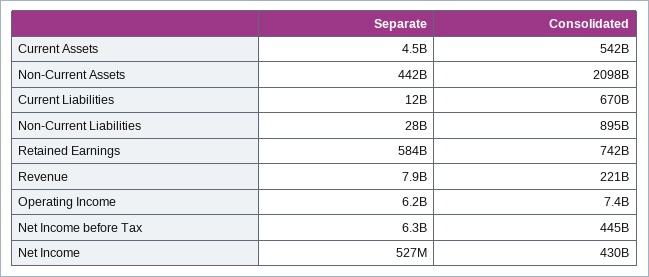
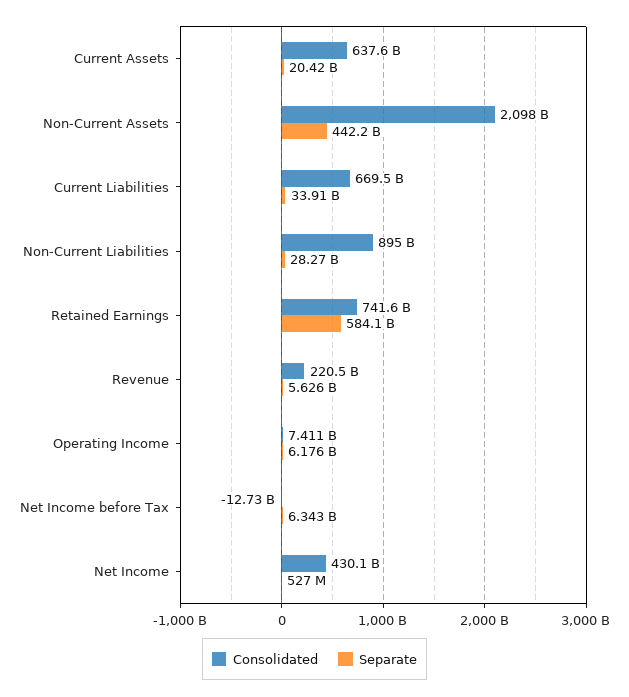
  {
    "Separate": {
-     "Current Assets": 4500000000,
+     "Current Assets": 20420000000,
      "Non-Current Assets": 442200000000,
-     "Current Liabilities": 12000000000,
+     "Current Liabilities": 33910000000,
      "Non-Current Liabilities": 28270000000,
      "Retained Earnings": 584100000000,
-     "Revenue": 7900000000,
+     "Revenue": 5626000000,
      "Operating Income": 6176000000,
      "Net Income before Tax": 6343000000,
      "Net Income": 527000000
    },
    "Consolidated": {
-     "Current Assets": 542000000000,
+     "Current Assets": 637600000000,
      "Non-Current Assets": 2098000000000,
      "Current Liabilities": 669500000000,
      "Non-Current Liabilities": 895000000000,
      "Retained Earnings": 741600000000,
      "Revenue": 220500000000,
      "Operating Income": 7411000000,
-     "Net Income before Tax": 445000000000,
+     "Net Income before Tax": -12730000000,
      "Net Income": 430100000000
    }
  }

